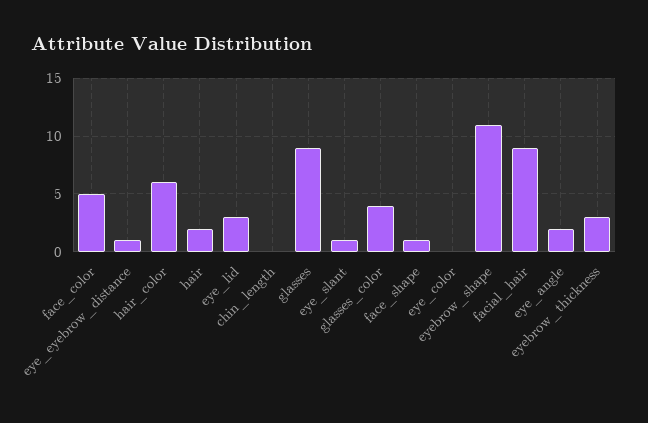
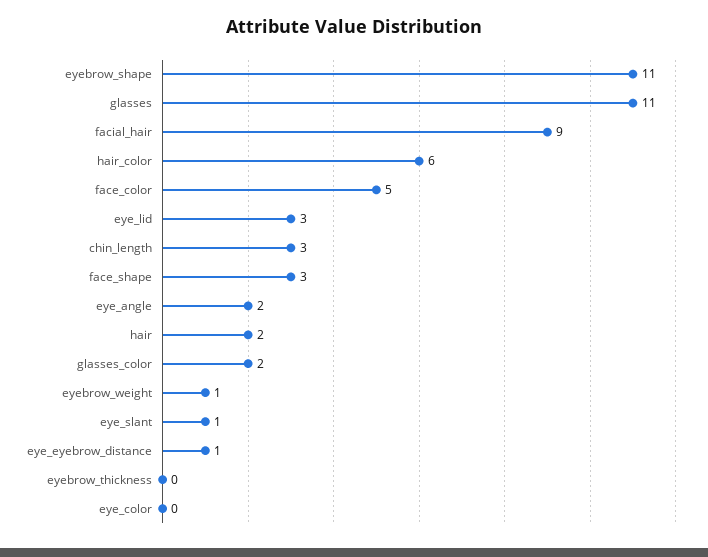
  {
    "face_color": 5,
    "eye_eyebrow_distance": 1,
    "hair_color": 6,
    "hair": 2,
    "eye_lid": 3,
-   "chin_length": 0,
+   "chin_length": 3,
-   "glasses": 9,
+   "glasses": 11,
    "eye_slant": 1,
-   "glasses_color": 4,
+   "glasses_color": 2,
-   "face_shape": 1,
+   "face_shape": 3,
    "eye_color": 0,
    "eyebrow_shape": 11,
    "facial_hair": 9,
    "eye_angle": 2,
-   "eyebrow_thickness": 3
+   "eyebrow_thickness": 0,
+   "eyebrow_weight": 1
  }

